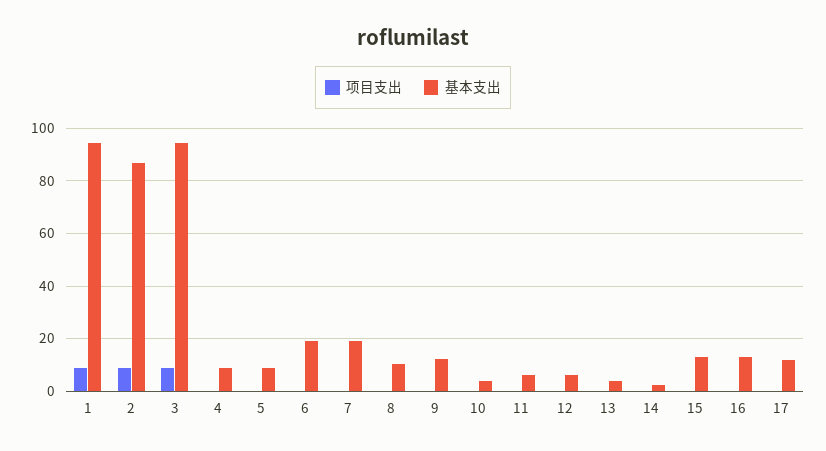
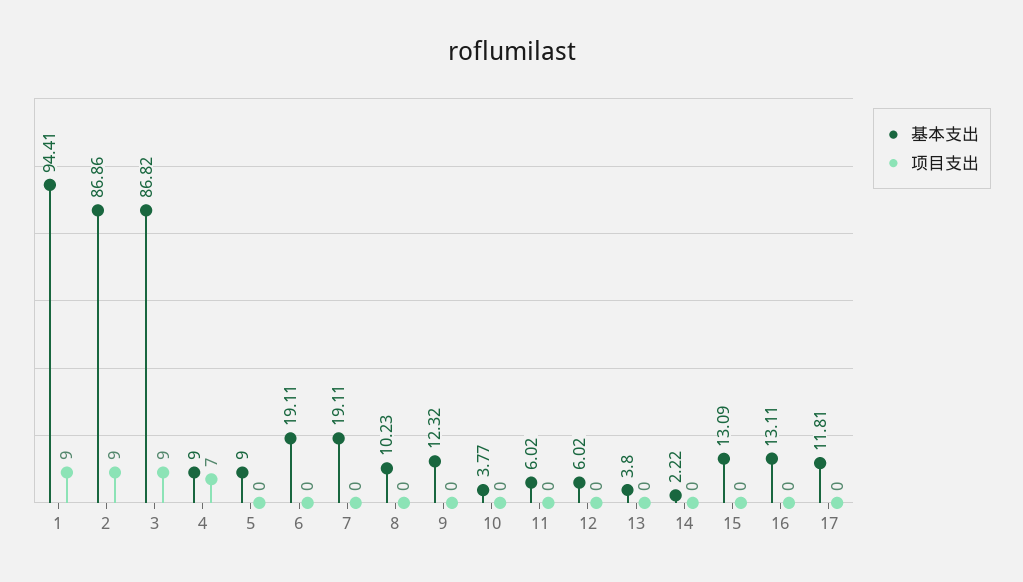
  {
    "项目支出": {
      "1": 9,
      "2": 9,
      "3": 9,
-     "4": 0,
+     "4": 7,
      "5": 0,
      "6": 0,
      "7": 0,
      "8": 0,
      "9": 0,
      "10": 0,
      "11": 0,
      "12": 0,
      "13": 0,
      "14": 0,
      "15": 0,
      "16": 0,
      "17": 0
    },
    "基本支出": {
      "1": 94.41,
      "2": 86.86,
-     "3": 95,
+     "3": 86.82,
      "4": 9,
      "5": 9,
      "6": 19.11,
      "7": 19.11,
      "8": 10.23,
      "9": 12.32,
      "10": 3.77,
      "11": 6.02,
      "12": 6.02,
      "13": 3.8,
      "14": 2.22,
      "15": 13.09,
      "16": 13.11,
      "17": 11.81
    }
  }

